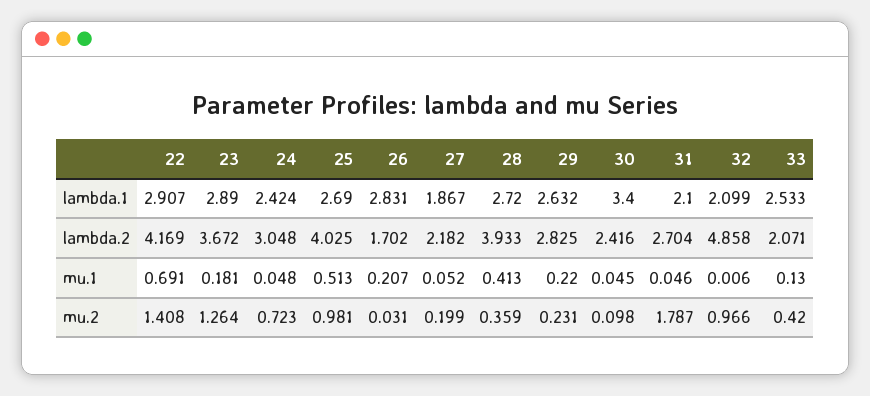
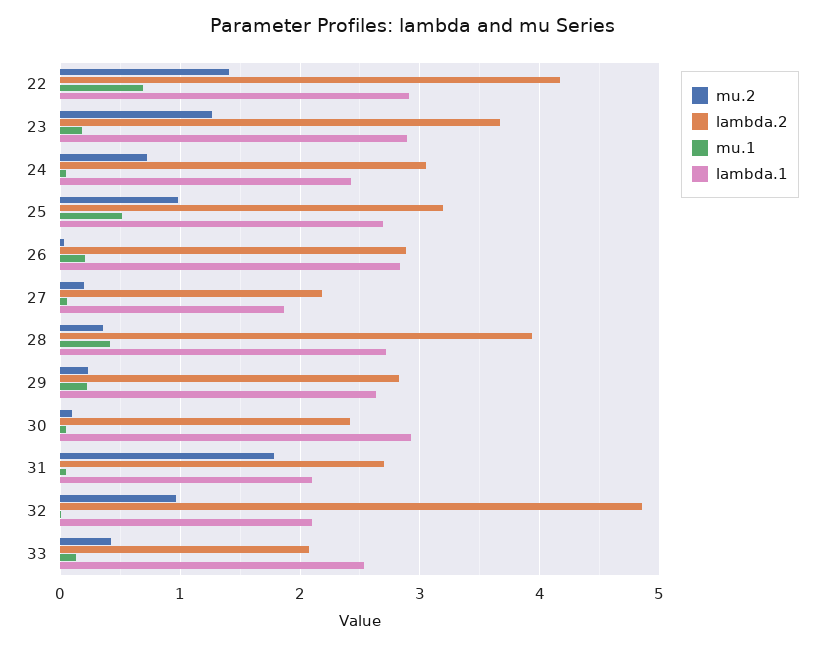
  {
    "lambda.1": {
      "22": 2.907,
      "23": 2.89,
      "24": 2.424,
      "25": 2.69,
      "26": 2.831,
      "27": 1.867,
      "28": 2.72,
      "29": 2.632,
-     "30": 3.4,
+     "30": 2.9,
      "31": 2.1,
      "32": 2.099,
      "33": 2.533
    },
    "lambda.2": {
      "22": 4.169,
      "23": 3.672,
      "24": 3.048,
-     "25": 4.025,
+     "25": 3.2,
-     "26": 1.702,
+     "26": 2.9,
      "27": 2.182,
      "28": 3.933,
      "29": 2.825,
      "30": 2.416,
      "31": 2.704,
      "32": 4.858,
      "33": 2.071
    },
    "mu.1": {
      "22": 0.691,
      "23": 0.181,
      "24": 0.048,
      "25": 0.513,
      "26": 0.207,
      "27": 0.052,
      "28": 0.413,
      "29": 0.22,
      "30": 0.045,
      "31": 0.046,
      "32": 0.006,
      "33": 0.13
    },
    "mu.2": {
      "22": 1.408,
      "23": 1.264,
      "24": 0.723,
      "25": 0.981,
      "26": 0.031,
      "27": 0.199,
      "28": 0.359,
      "29": 0.231,
      "30": 0.098,
      "31": 1.787,
      "32": 0.966,
      "33": 0.42
    }
  }

